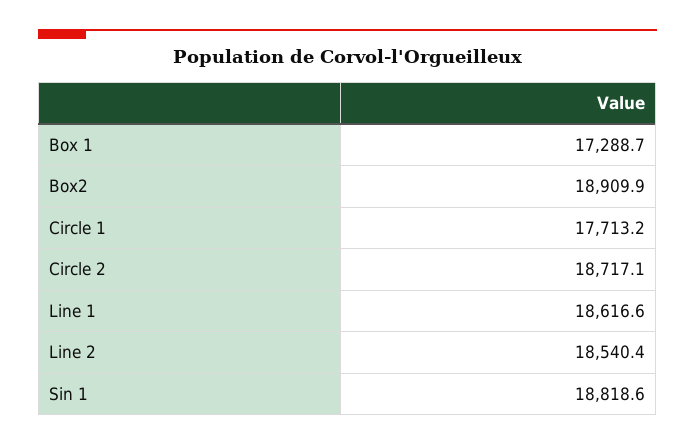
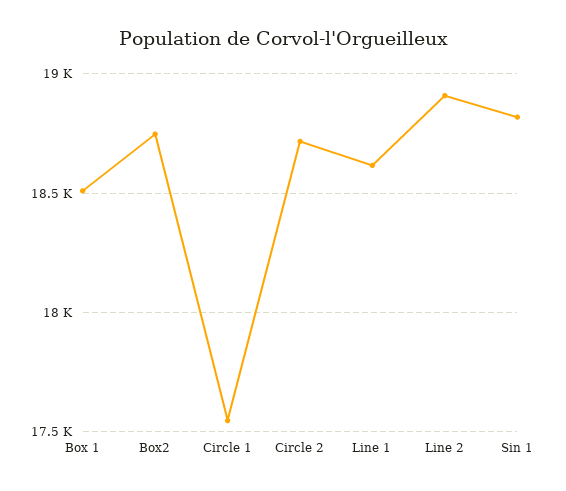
  {
-   "Box 1": 17288.7,
+   "Box 1": 18500,
-   "Box2": 18909.9,
+   "Box2": 18750,
-   "Circle 1": 17713.2,
+   "Circle 1": 17550,
    "Circle 2": 18717.1,
    "Line 1": 18616.6,
-   "Line 2": 18540.4,
+   "Line 2": 18900,
    "Sin 1": 18818.6
  }

